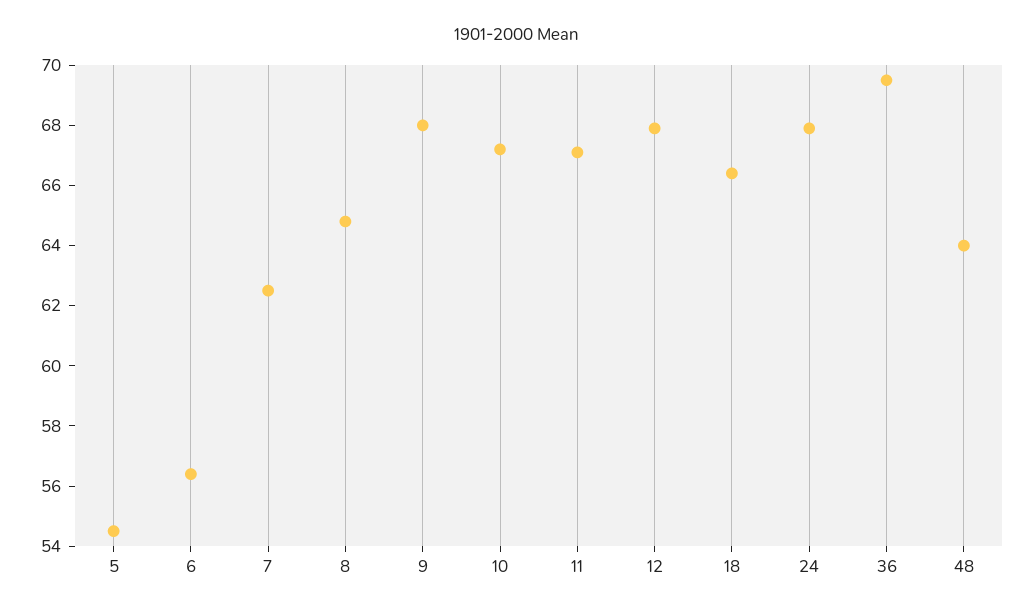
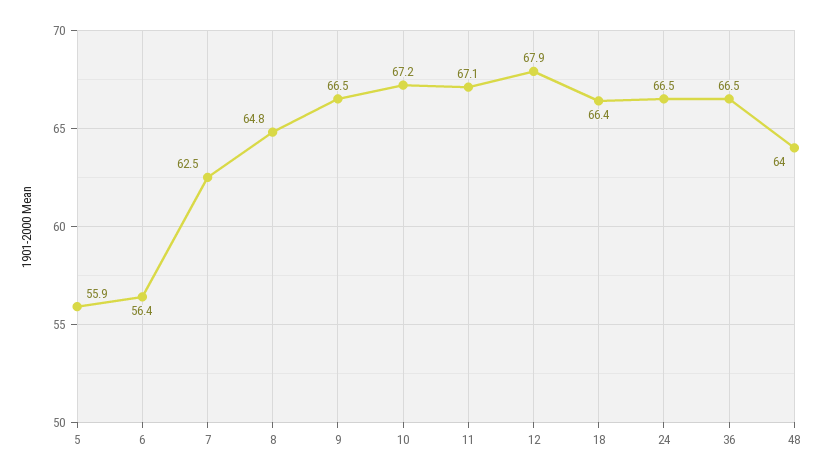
  {
-   "5": 54.5,
+   "5": 55.9,
    "6": 56.4,
    "7": 62.5,
    "8": 64.8,
-   "9": 68,
+   "9": 66.5,
    "10": 67.2,
    "11": 67.1,
    "12": 67.9,
    "18": 66.4,
-   "24": 68,
+   "24": 66.5,
-   "36": 69.5,
+   "36": 66.5,
    "48": 64
  }

